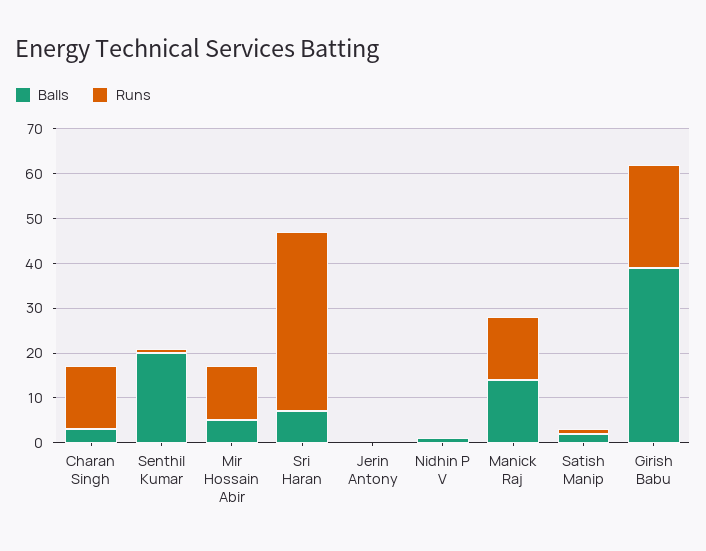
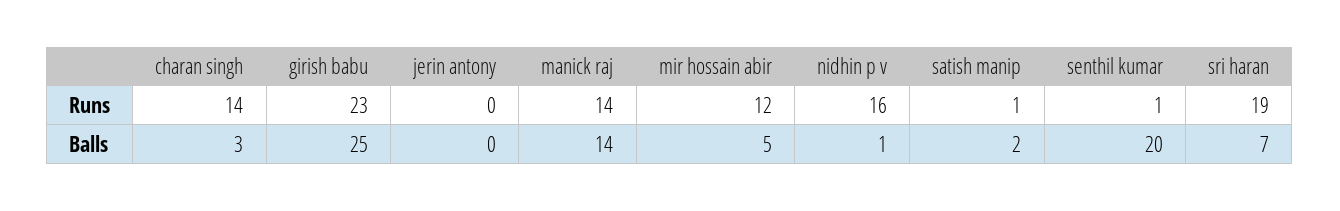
  {
    "Balls": {
      "Charan Singh": 3,
      "Senthil Kumar": 20,
      "Mir Hossain Abir": 5,
      "Sri Haran": 7,
      "Jerin Antony": 0,
      "Nidhin P V": 1,
      "Manick Raj": 14,
      "Satish Manip": 2,
-     "Girish Babu": 40
+     "Girish Babu": 25
    },
    "Runs": {
      "Charan Singh": 14,
      "Senthil Kumar": 1,
      "Mir Hossain Abir": 12,
-     "Sri Haran": 40,
+     "Sri Haran": 19,
      "Jerin Antony": 0,
-     "Nidhin P V": 0,
+     "Nidhin P V": 16,
      "Manick Raj": 14,
      "Satish Manip": 1,
      "Girish Babu": 23
    }
  }

